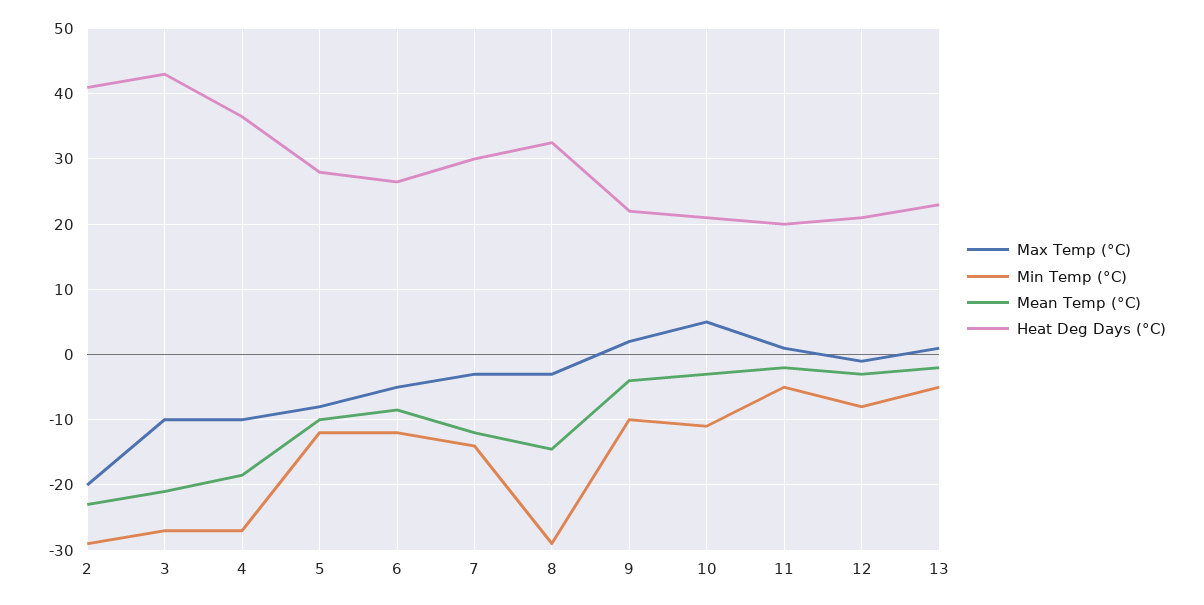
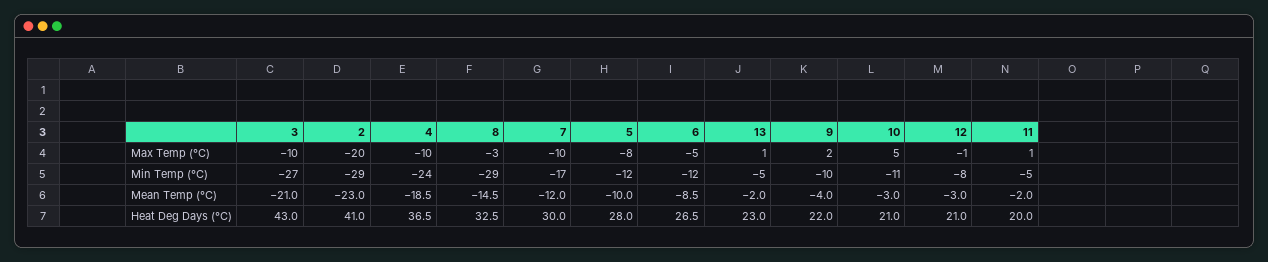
  {
    "Max Temp (°C)": {
      "2": -20,
      "3": -10,
      "4": -10,
      "5": -8,
      "6": -5,
-     "7": -3,
+     "7": -10,
      "8": -3,
      "9": 2,
      "10": 5,
      "11": 1,
      "12": -1,
      "13": 1
    },
    "Min Temp (°C)": {
      "2": -29,
      "3": -27,
-     "4": -27,
+     "4": -24,
      "5": -12,
      "6": -12,
-     "7": -14,
+     "7": -17,
      "8": -29,
      "9": -10,
      "10": -11,
      "11": -5,
      "12": -8,
      "13": -5
    },
    "Mean Temp (°C)": {
      "2": -23,
      "3": -21,
      "4": -18.5,
      "5": -10,
      "6": -8.5,
      "7": -12,
      "8": -14.5,
      "9": -4,
      "10": -3,
      "11": -2,
      "12": -3,
      "13": -2
    },
    "Heat Deg Days (°C)": {
      "2": 41,
      "3": 43,
      "4": 36.5,
      "5": 28,
      "6": 26.5,
      "7": 30,
      "8": 32.5,
      "9": 22,
      "10": 21,
      "11": 20,
      "12": 21,
      "13": 23
    }
  }

